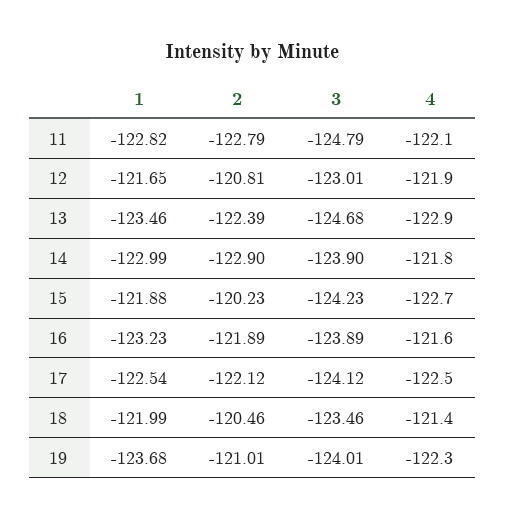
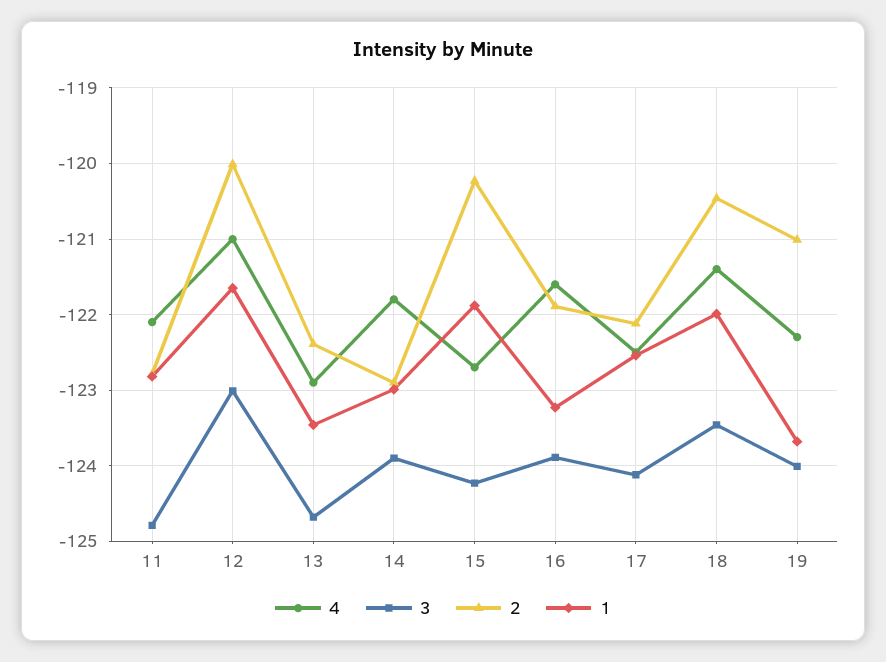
  {
    "1": {
      "11": -122.82,
      "12": -121.65,
      "13": -123.46,
      "14": -122.99,
      "15": -121.88,
      "16": -123.23,
      "17": -122.54,
      "18": -121.99,
      "19": -123.68
    },
    "2": {
      "11": -122.79,
-     "12": -120.81,
+     "12": -120,
      "13": -122.39,
      "14": -122.9,
      "15": -120.23,
      "16": -121.89,
      "17": -122.12,
      "18": -120.46,
      "19": -121.01
    },
    "3": {
      "11": -124.79,
      "12": -123.01,
      "13": -124.68,
      "14": -123.9,
      "15": -124.23,
      "16": -123.89,
      "17": -124.12,
      "18": -123.46,
      "19": -124.01
    },
    "4": {
      "11": -122.1,
-     "12": -121.9,
+     "12": -121,
      "13": -122.9,
      "14": -121.8,
      "15": -122.7,
      "16": -121.6,
      "17": -122.5,
      "18": -121.4,
      "19": -122.3
    }
  }

